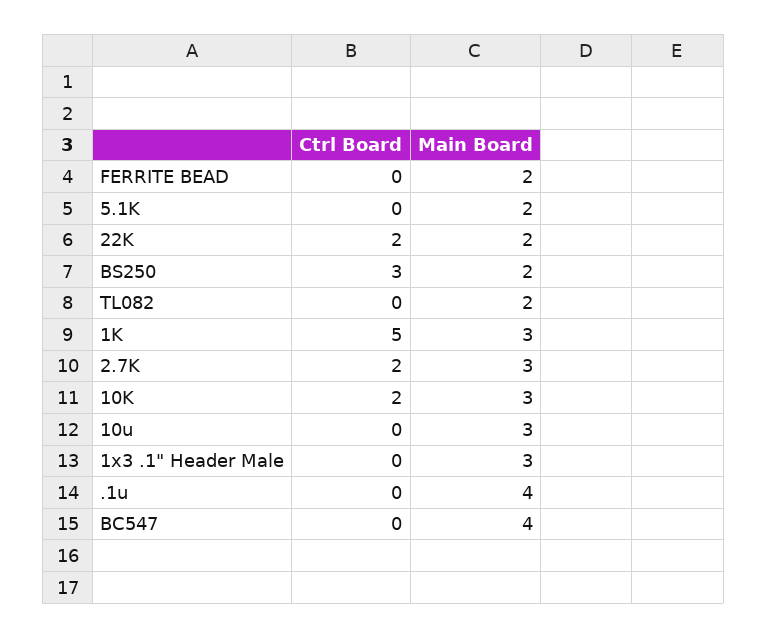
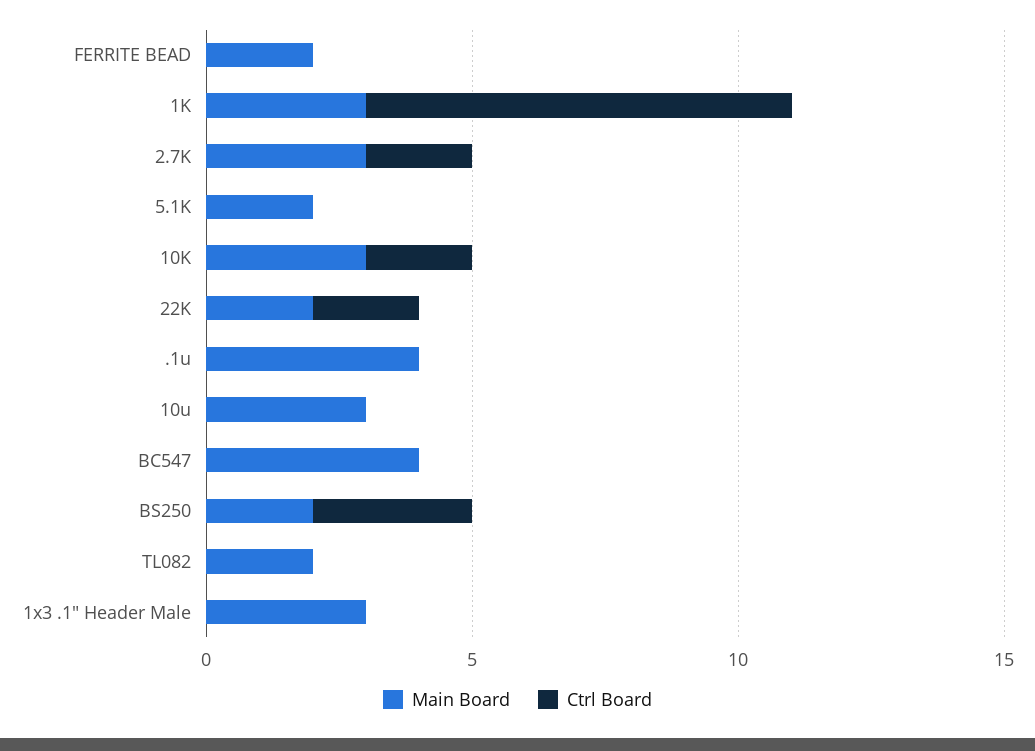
  {
    "Ctrl Board": {
      "FERRITE BEAD": 0,
      "5.1K": 0,
      "22K": 2,
      "BS250": 3,
      "TL082": 0,
-     "1K": 5,
+     "1K": 8,
      "2.7K": 2,
      "10K": 2,
      "10u": 0,
      "1x3 .1\" Header Male": 0,
      ".1u": 0,
      "BC547": 0
    },
    "Main Board": {
      "FERRITE BEAD": 2,
      "5.1K": 2,
      "22K": 2,
      "BS250": 2,
      "TL082": 2,
      "1K": 3,
      "2.7K": 3,
      "10K": 3,
      "10u": 3,
      "1x3 .1\" Header Male": 3,
      ".1u": 4,
      "BC547": 4
    }
  }

